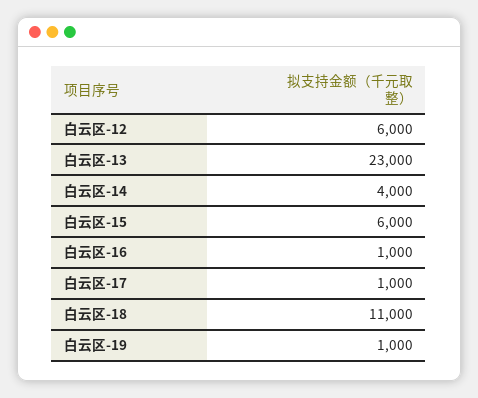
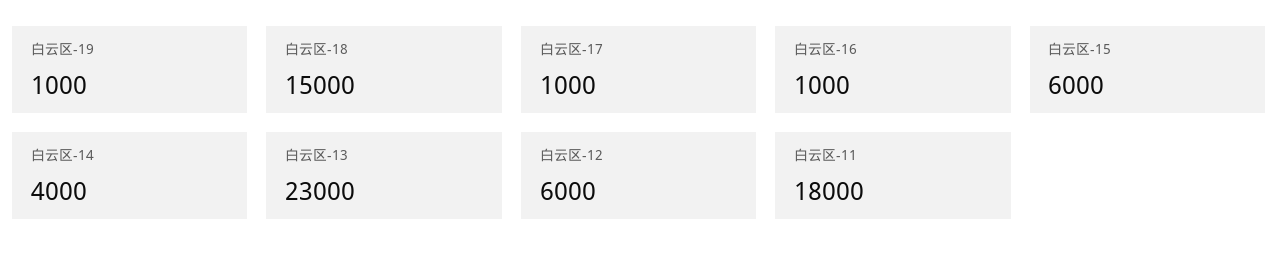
  {
    "白云区-12": 6000,
    "白云区-13": 23000,
    "白云区-14": 4000,
    "白云区-15": 6000,
    "白云区-16": 1000,
    "白云区-17": 1000,
-   "白云区-18": 11000,
+   "白云区-18": 15000,
-   "白云区-19": 1000
+   "白云区-19": 1000,
+   "白云区-11": 18000
  }

